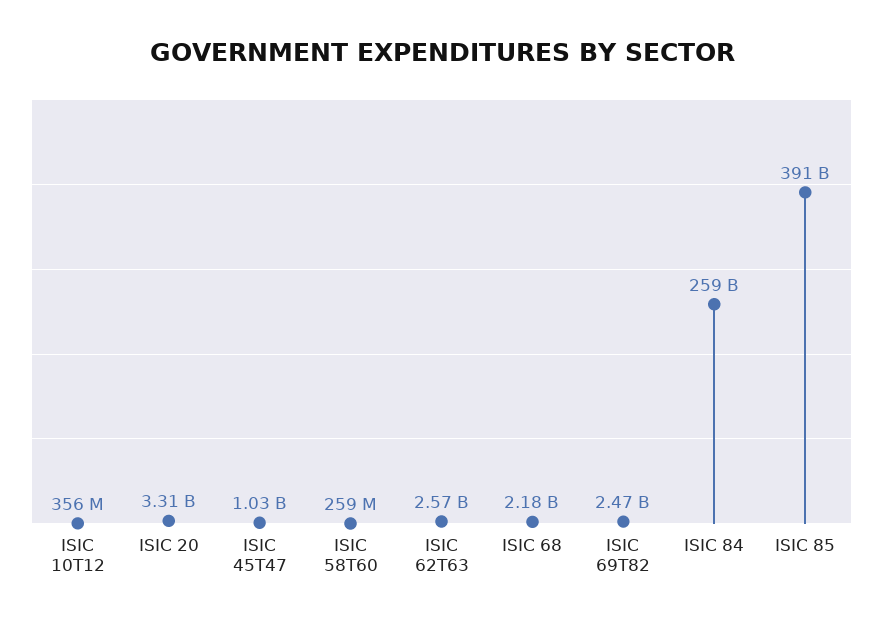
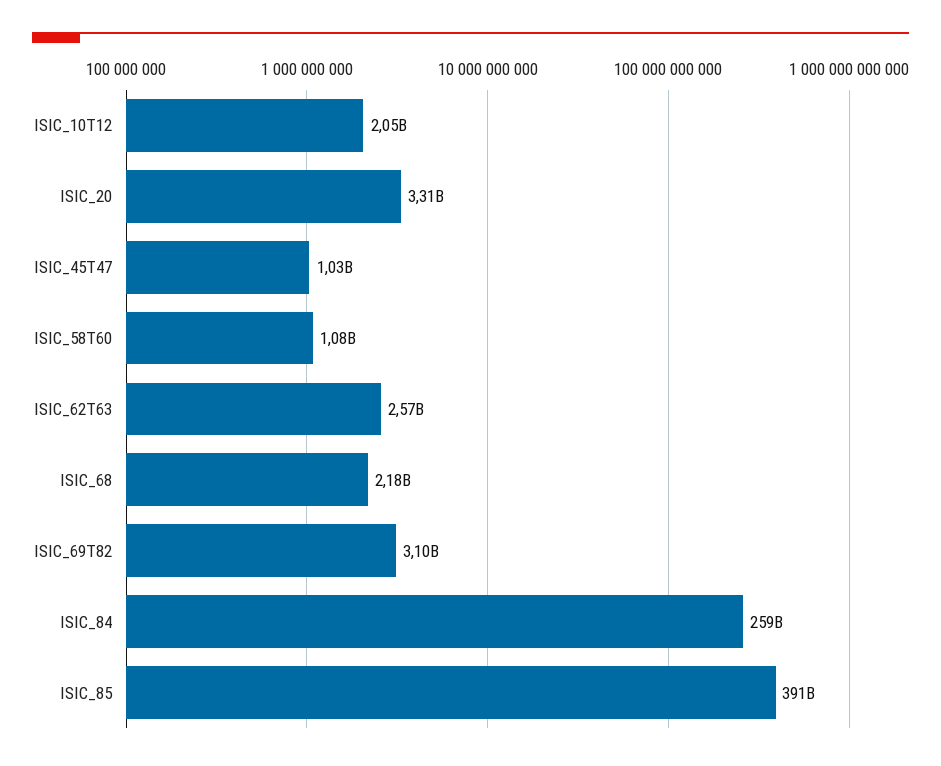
  {
-   "ISIC 10T12": 356000000,
+   "ISIC 10T12": 2050000000,
    "ISIC 20": 3310000000,
    "ISIC 45T47": 1030000000,
-   "ISIC 58T60": 259000000,
+   "ISIC 58T60": 1080000000,
    "ISIC 62T63": 2570000000,
    "ISIC 68": 2180000000,
-   "ISIC 69T82": 2470000000,
+   "ISIC 69T82": 3100000000,
    "ISIC 84": 259000000000,
    "ISIC 85": 391000000000
  }

